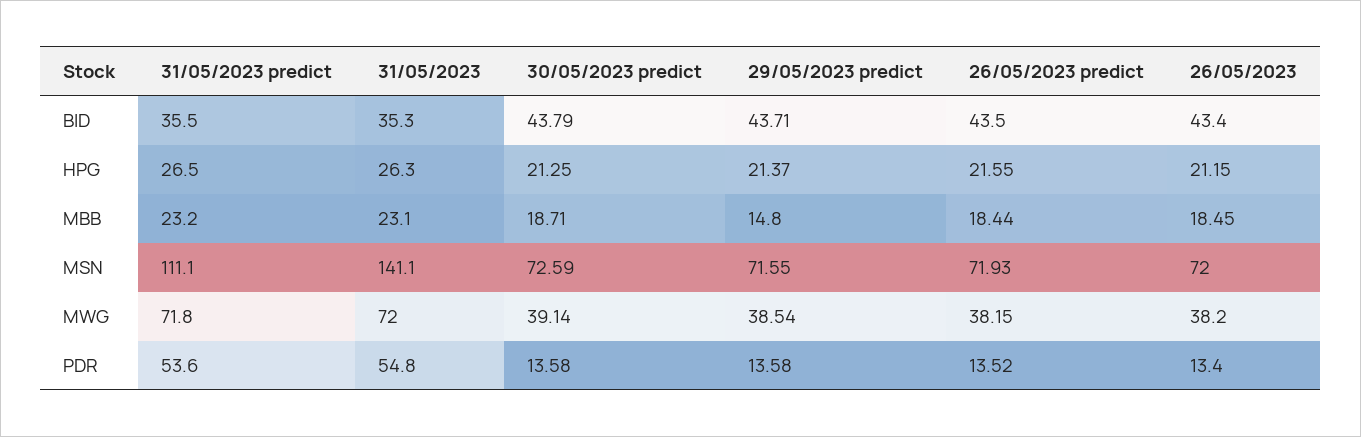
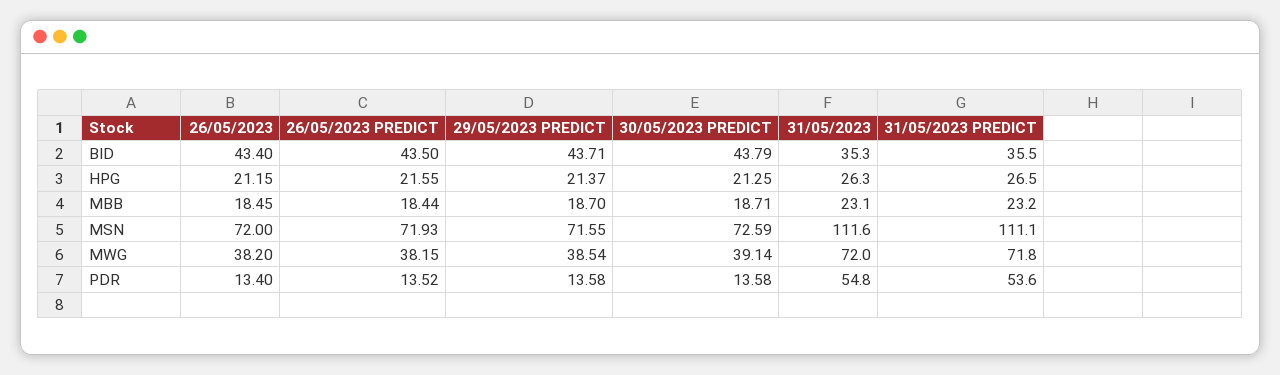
  {
    "31/05/2023 predict": {
      "BID": 35.5,
      "HPG": 26.5,
      "MBB": 23.2,
      "MSN": 111.1,
      "MWG": 71.8,
      "PDR": 53.6
    },
    "31/05/2023": {
      "BID": 35.3,
      "HPG": 26.3,
      "MBB": 23.1,
-     "MSN": 141.1,
+     "MSN": 111.6,
      "MWG": 72,
      "PDR": 54.8
    },
    "30/05/2023 predict": {
      "BID": 43.79,
      "HPG": 21.25,
      "MBB": 18.71,
      "MSN": 72.59,
      "MWG": 39.14,
      "PDR": 13.58
    },
    "29/05/2023 predict": {
      "BID": 43.71,
      "HPG": 21.37,
-     "MBB": 14.8,
+     "MBB": 18.7,
      "MSN": 71.55,
      "MWG": 38.54,
      "PDR": 13.58
    },
    "26/05/2023 predict": {
      "BID": 43.5,
      "HPG": 21.55,
      "MBB": 18.44,
      "MSN": 71.93,
      "MWG": 38.15,
      "PDR": 13.52
    },
    "26/05/2023": {
      "BID": 43.4,
      "HPG": 21.15,
      "MBB": 18.45,
      "MSN": 72,
      "MWG": 38.2,
      "PDR": 13.4
    }
  }

